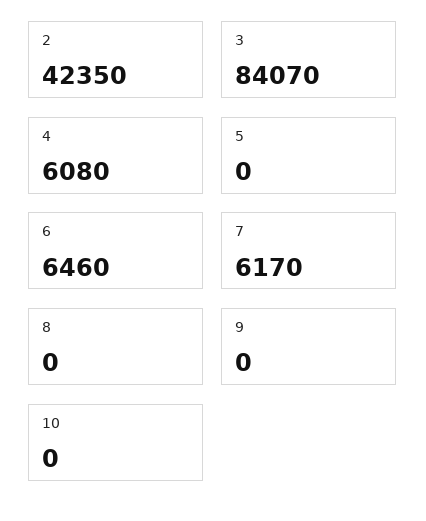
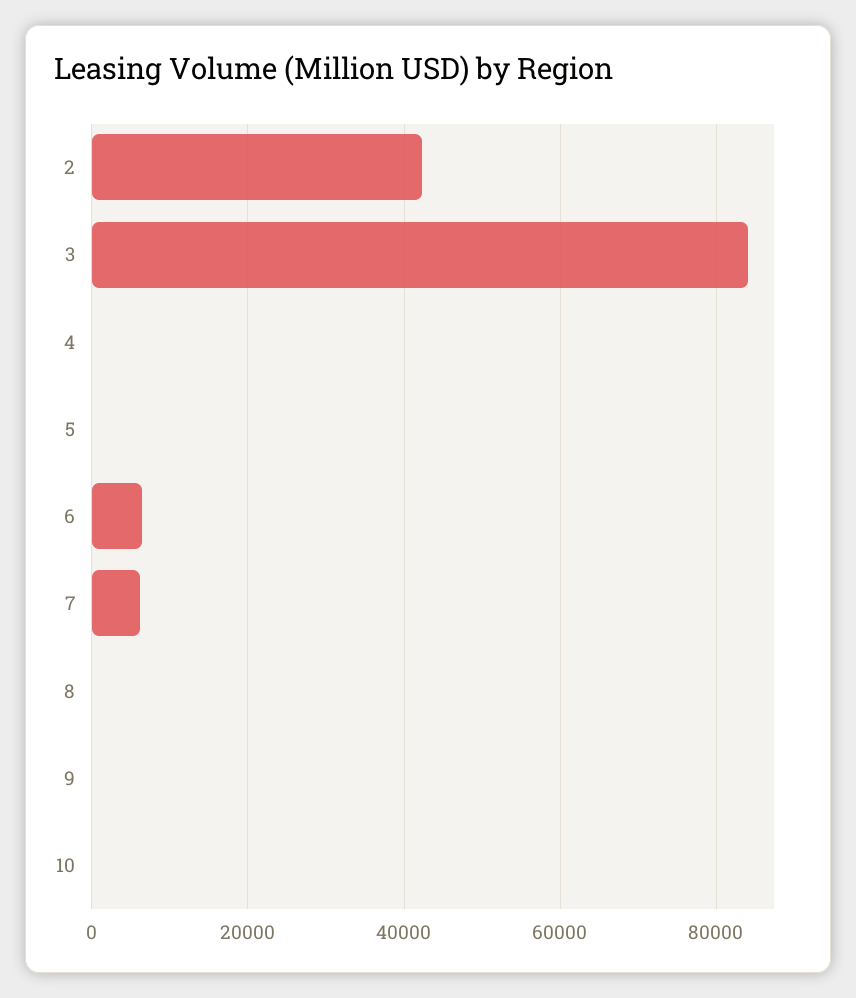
  {
    "2": 42350,
    "3": 84070,
-   "4": 6080,
+   "4": 0,
    "5": 0,
    "6": 6460,
    "7": 6170,
    "8": 0,
    "9": 0,
    "10": 0
  }

